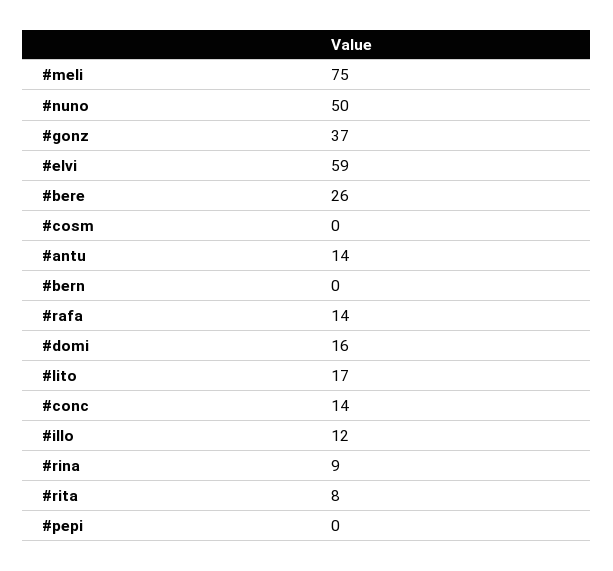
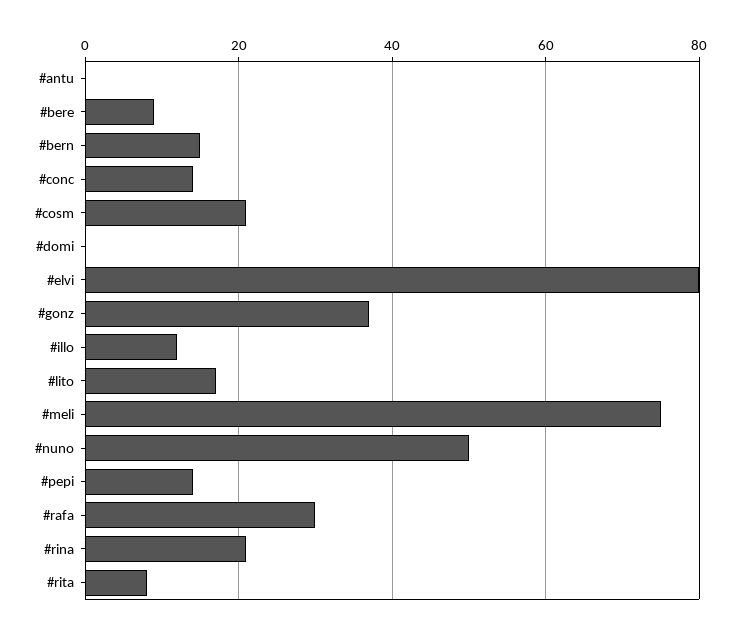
  {
    "#meli": 75,
    "#nuno": 50,
    "#gonz": 37,
-   "#elvi": 59,
+   "#elvi": 80,
-   "#bere": 26,
+   "#bere": 10,
-   "#cosm": 0,
+   "#cosm": 20,
-   "#antu": 14,
+   "#antu": 0,
-   "#bern": 0,
+   "#bern": 15,
-   "#rafa": 14,
+   "#rafa": 30,
-   "#domi": 16,
+   "#domi": 0,
    "#lito": 17,
    "#conc": 14,
    "#illo": 12,
-   "#rina": 9,
+   "#rina": 20,
    "#rita": 8,
-   "#pepi": 0
+   "#pepi": 15
  }

